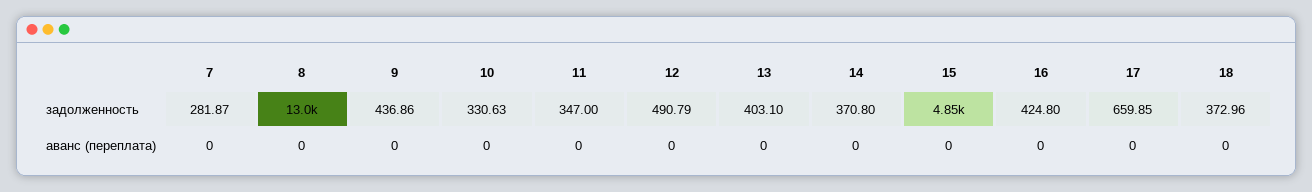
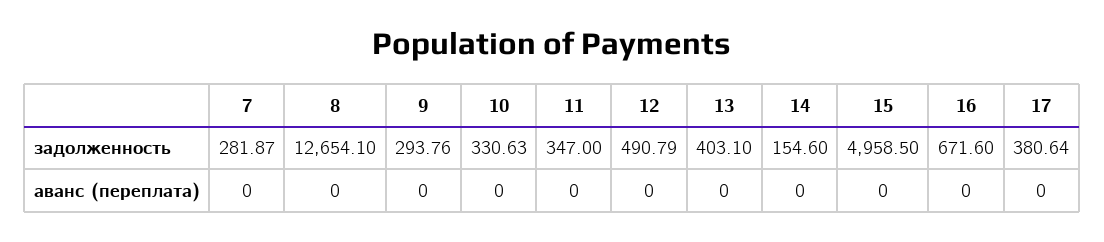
  {
    "7": {
      "задолженность": 281.87,
      "аванс (переплата)": 0
    },
    "8": {
-     "задолженность": 13000,
+     "задолженность": 12654.1,
      "аванс (переплата)": 0
    },
    "9": {
-     "задолженность": 436.86,
+     "задолженность": 293.76,
      "аванс (переплата)": 0
    },
    "10": {
      "задолженность": 330.63,
      "аванс (переплата)": 0
    },
    "11": {
      "задолженность": 347,
      "аванс (переплата)": 0
    },
    "12": {
      "задолженность": 490.79,
      "аванс (переплата)": 0
    },
    "13": {
      "задолженность": 403.1,
      "аванс (переплата)": 0
    },
    "14": {
-     "задолженность": 370.8,
+     "задолженность": 154.6,
      "аванс (переплата)": 0
    },
    "15": {
-     "задолженность": 4850,
+     "задолженность": 4958.5,
      "аванс (переплата)": 0
    },
    "16": {
-     "задолженность": 424.8,
+     "задолженность": 671.6,
      "аванс (переплата)": 0
    },
    "17": {
-     "задолженность": 659.85,
+     "задолженность": 380.64,
      "аванс (переплата)": 0
-   },
+   }
-   "18": {
-     "задолженность": 372.96,
-     "аванс (переплата)": 0
-   }
  }

